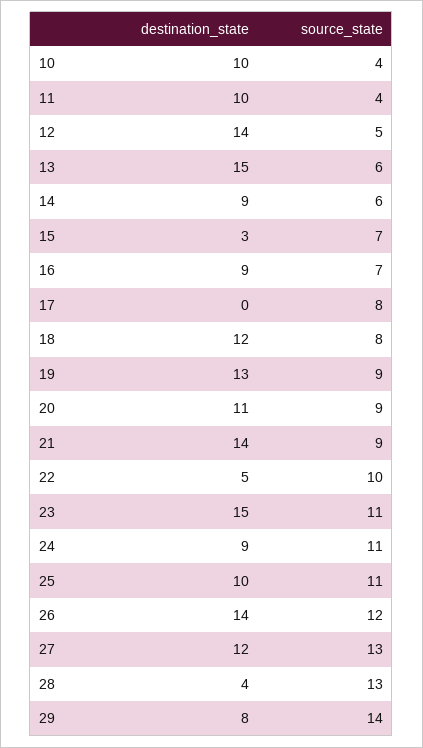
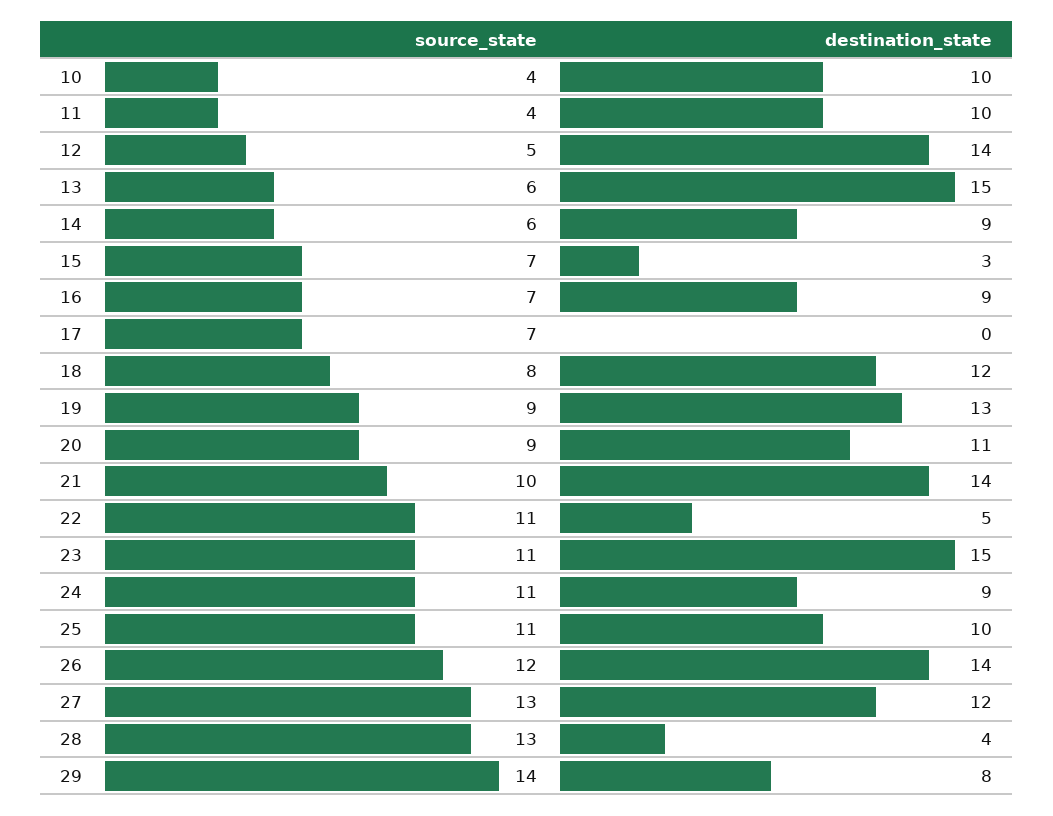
  {
    "destination_state": {
      "10": 10,
      "11": 10,
      "12": 14,
      "13": 15,
      "14": 9,
      "15": 3,
      "16": 9,
      "17": 0,
      "18": 12,
      "19": 13,
      "20": 11,
      "21": 14,
      "22": 5,
      "23": 15,
      "24": 9,
      "25": 10,
      "26": 14,
      "27": 12,
      "28": 4,
      "29": 8
    },
    "source_state": {
      "10": 4,
      "11": 4,
      "12": 5,
      "13": 6,
      "14": 6,
      "15": 7,
      "16": 7,
-     "17": 8,
+     "17": 7,
      "18": 8,
      "19": 9,
      "20": 9,
-     "21": 9,
+     "21": 10,
-     "22": 10,
+     "22": 11,
      "23": 11,
      "24": 11,
      "25": 11,
      "26": 12,
      "27": 13,
      "28": 13,
      "29": 14
    }
  }

